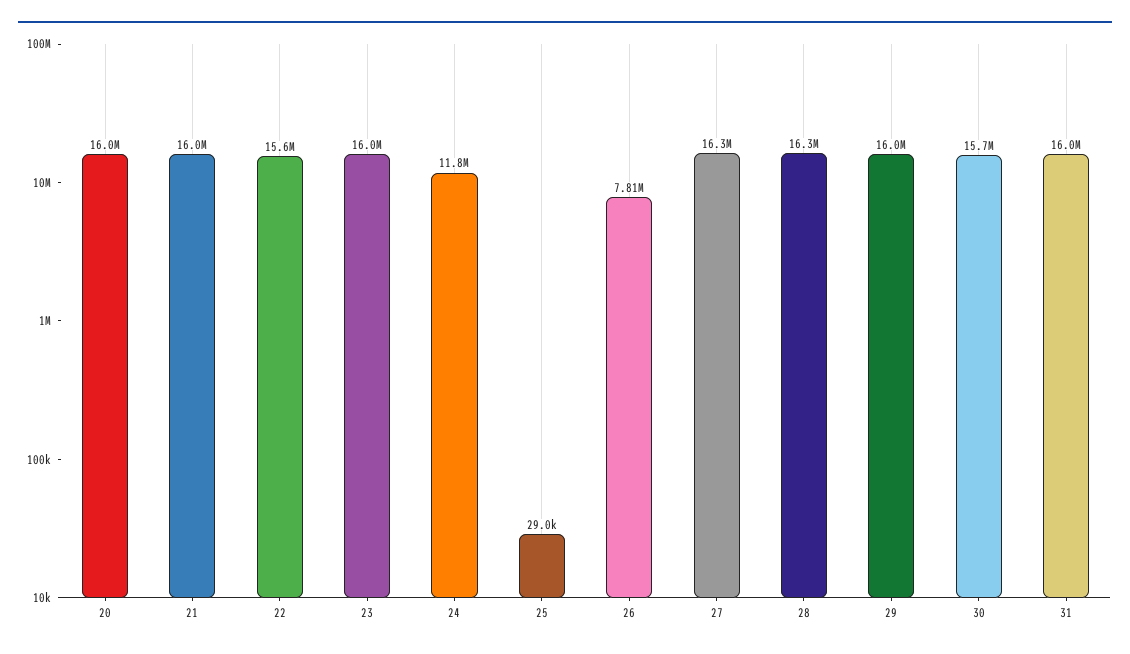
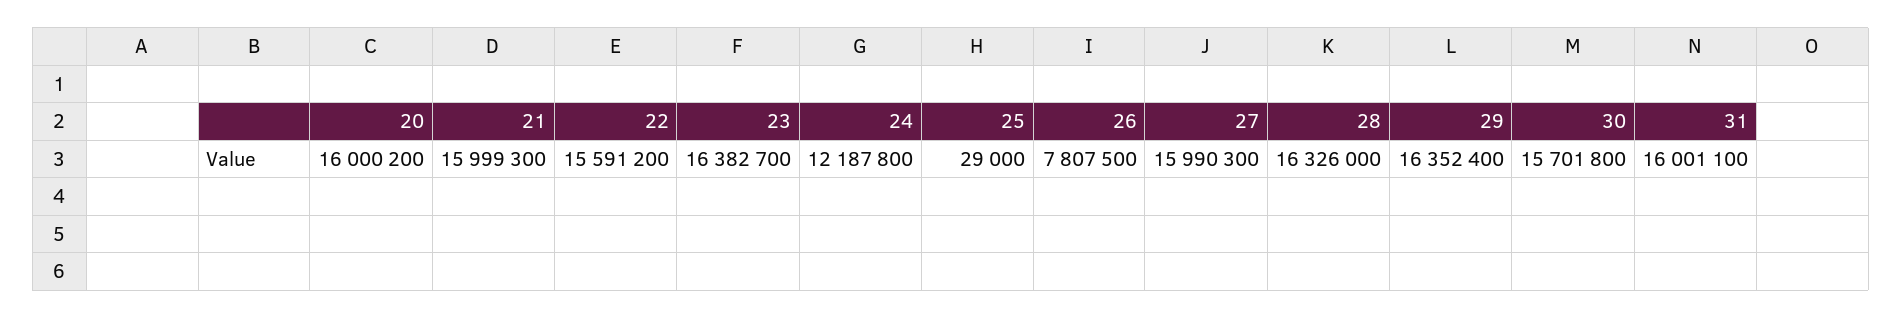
  {
    "20": 16000200,
    "21": 15999300,
    "22": 15591200,
-   "23": 16000000,
+   "23": 16382700,
-   "24": 11800000,
+   "24": 12187800,
    "25": 29000,
    "26": 7807500,
-   "27": 16300000,
+   "27": 15990300,
    "28": 16326000,
-   "29": 16000000,
+   "29": 16352400,
    "30": 15701800,
    "31": 16001100
  }

